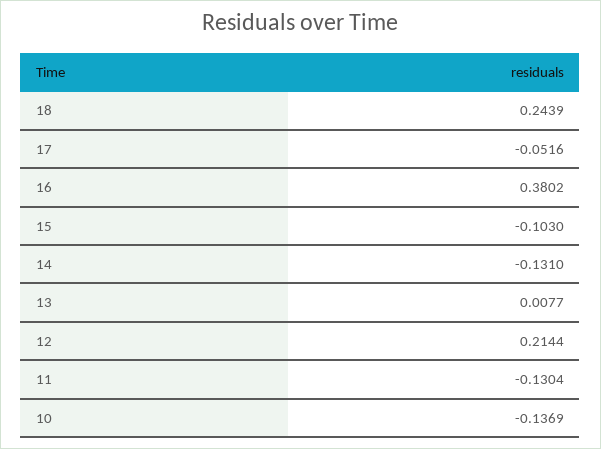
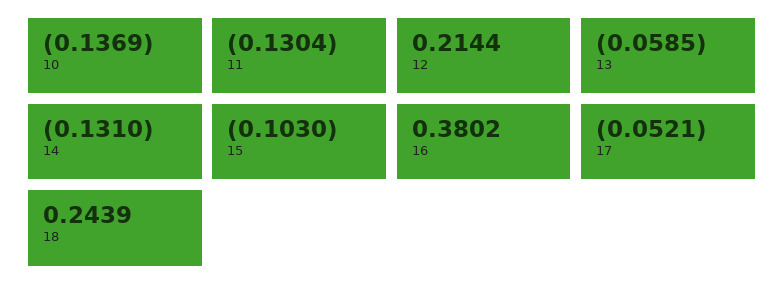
  {
    "18": 0.2439,
-   "17": -0.0516,
+   "17": -0.0521,
    "16": 0.3802,
    "15": -0.103,
    "14": -0.131,
-   "13": 0.0077,
+   "13": -0.0585,
    "12": 0.2144,
    "11": -0.1304,
    "10": -0.1369
  }

